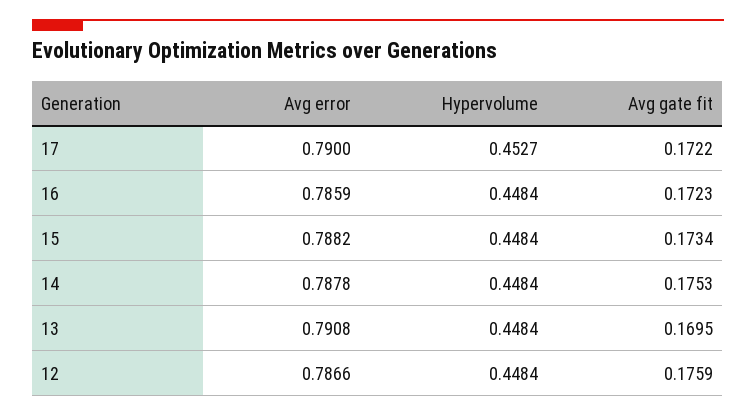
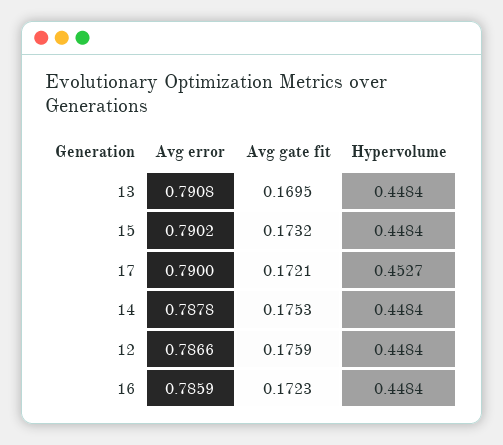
  {
    "Avg error": {
      "17": 0.79,
      "16": 0.7859,
-     "15": 0.7882,
+     "15": 0.7902,
      "14": 0.7878,
      "13": 0.7908,
      "12": 0.7866
    },
    "Hypervolume": {
      "17": 0.4527,
      "16": 0.4484,
      "15": 0.4484,
      "14": 0.4484,
      "13": 0.4484,
      "12": 0.4484
    },
    "Avg gate fit": {
-     "17": 0.1722,
+     "17": 0.1721,
      "16": 0.1723,
-     "15": 0.1734,
+     "15": 0.1732,
      "14": 0.1753,
      "13": 0.1695,
      "12": 0.1759
    }
  }

